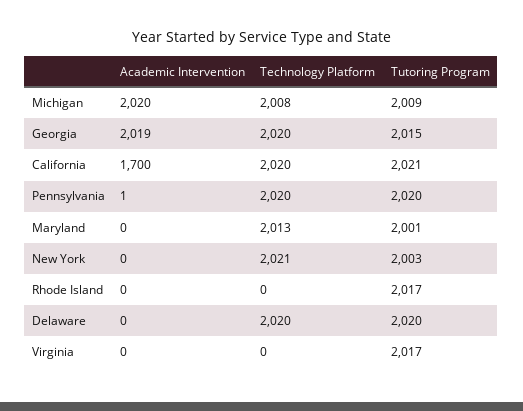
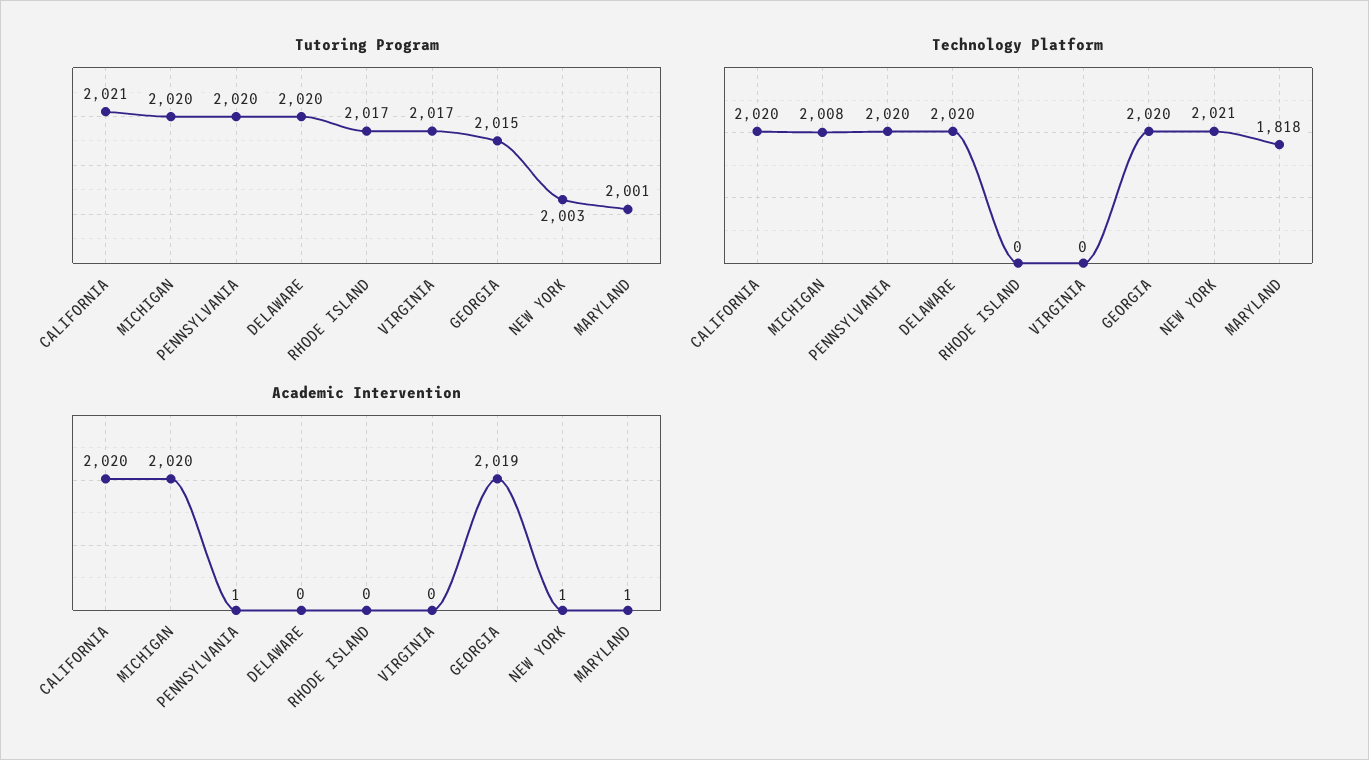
  {
    "Academic Intervention": {
      "Michigan": 2020,
      "Georgia": 2019,
-     "California": 1700,
+     "California": 2020,
      "Pennsylvania": 1,
-     "Maryland": 0,
+     "Maryland": 1,
-     "New York": 0,
+     "New York": 1,
      "Rhode Island": 0,
      "Delaware": 0,
      "Virginia": 0
    },
    "Technology Platform": {
      "Michigan": 2008,
      "Georgia": 2020,
      "California": 2020,
      "Pennsylvania": 2020,
-     "Maryland": 2013,
+     "Maryland": 1818,
      "New York": 2021,
      "Rhode Island": 0,
      "Delaware": 2020,
      "Virginia": 0
    },
    "Tutoring Program": {
-     "Michigan": 2009,
+     "Michigan": 2020,
      "Georgia": 2015,
      "California": 2021,
      "Pennsylvania": 2020,
      "Maryland": 2001,
      "New York": 2003,
      "Rhode Island": 2017,
      "Delaware": 2020,
      "Virginia": 2017
    }
  }

